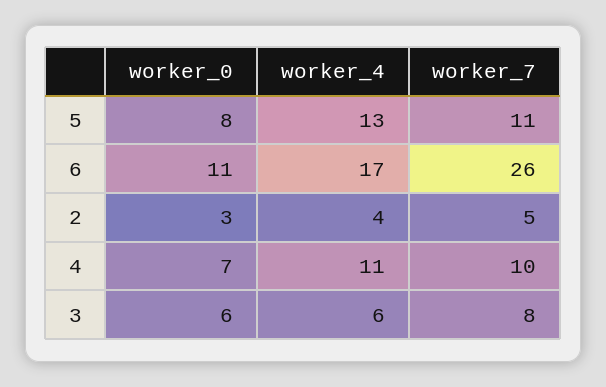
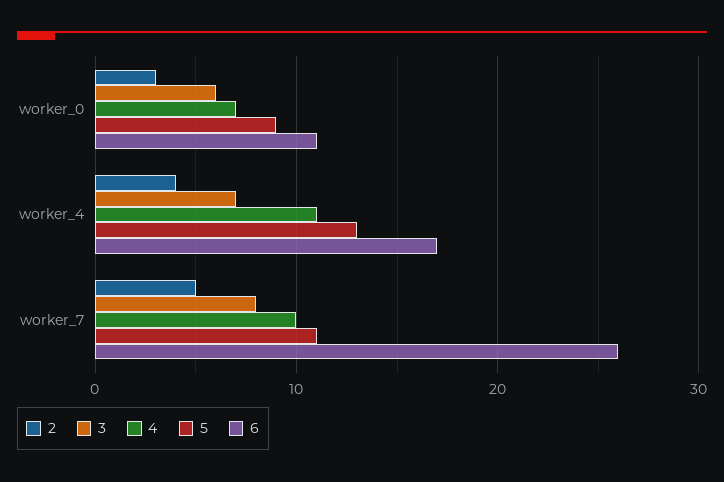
  {
    "5": {
-     "worker_0": 8,
+     "worker_0": 9,
      "worker_4": 13,
      "worker_7": 11
    },
    "6": {
      "worker_0": 11,
      "worker_4": 17,
      "worker_7": 26
    },
    "2": {
      "worker_0": 3,
      "worker_4": 4,
      "worker_7": 5
    },
    "4": {
      "worker_0": 7,
      "worker_4": 11,
      "worker_7": 10
    },
    "3": {
      "worker_0": 6,
-     "worker_4": 6,
+     "worker_4": 7,
      "worker_7": 8
    }
  }

